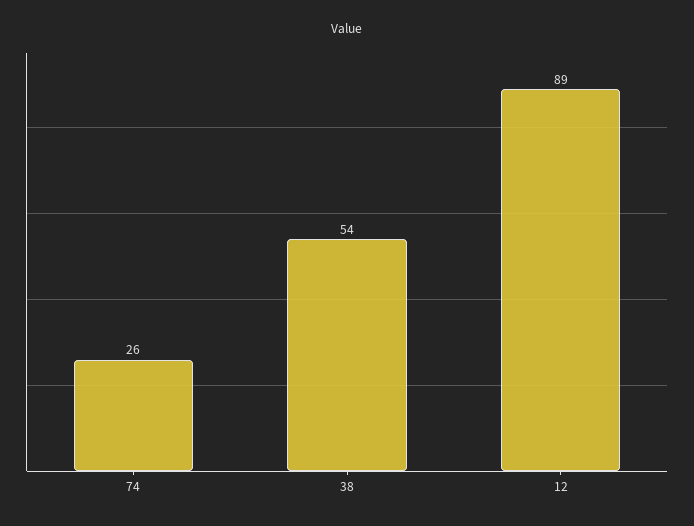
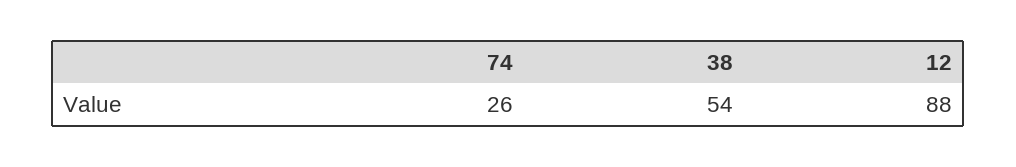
  {
    "74": 26,
    "38": 54,
-   "12": 89
+   "12": 88
  }

